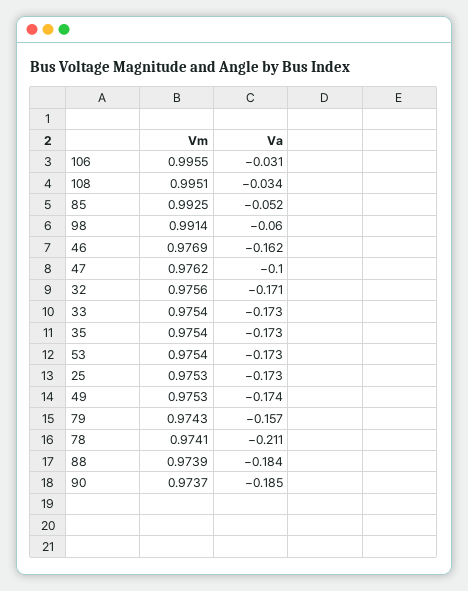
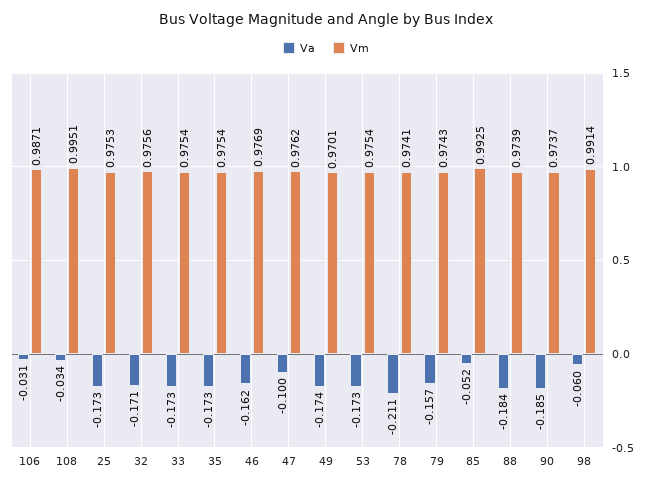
  {
    "Vm": {
-     "106": 0.9955,
+     "106": 0.9871,
      "108": 0.9951,
      "85": 0.9925,
      "98": 0.9914,
      "46": 0.9769,
      "47": 0.9762,
      "32": 0.9756,
      "33": 0.9754,
      "35": 0.9754,
      "53": 0.9754,
      "25": 0.9753,
-     "49": 0.9753,
+     "49": 0.9701,
      "79": 0.9743,
      "78": 0.9741,
      "88": 0.9739,
      "90": 0.9737
    },
    "Va": {
      "106": -0.031,
      "108": -0.034,
      "85": -0.052,
      "98": -0.06,
      "46": -0.162,
      "47": -0.1,
      "32": -0.171,
      "33": -0.173,
      "35": -0.173,
      "53": -0.173,
      "25": -0.173,
      "49": -0.174,
      "79": -0.157,
      "78": -0.211,
      "88": -0.184,
      "90": -0.185
    }
  }

